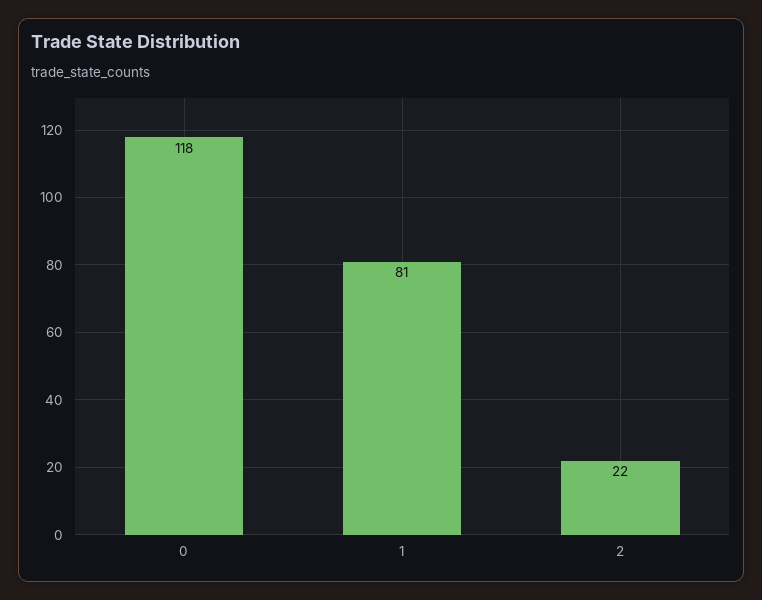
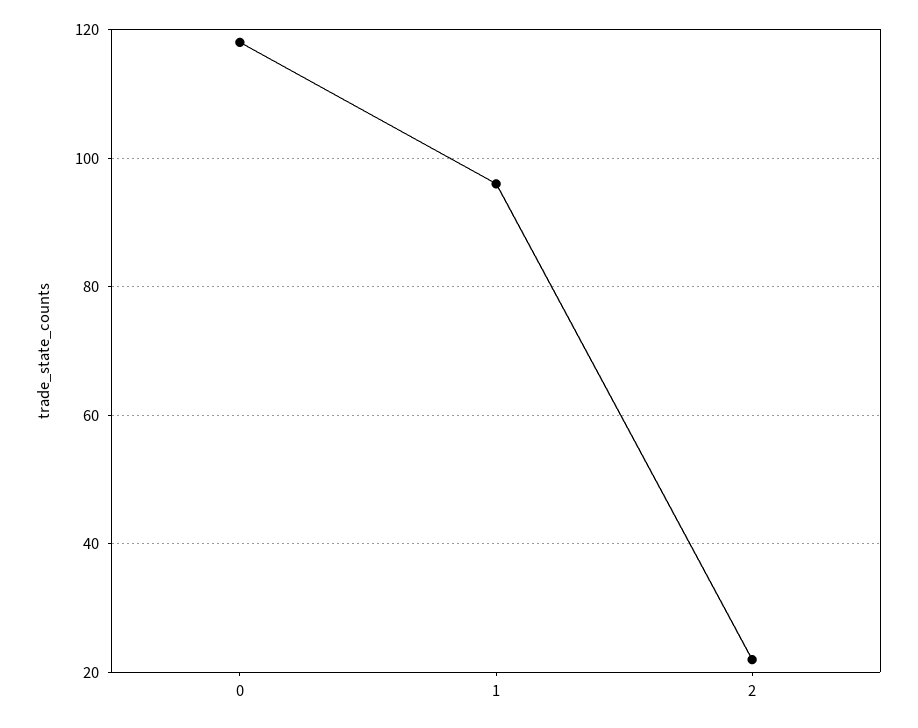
  {
    "0": 118,
-   "1": 81,
+   "1": 95,
    "2": 22
  }

